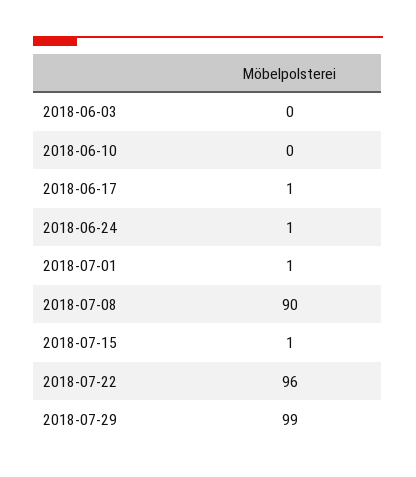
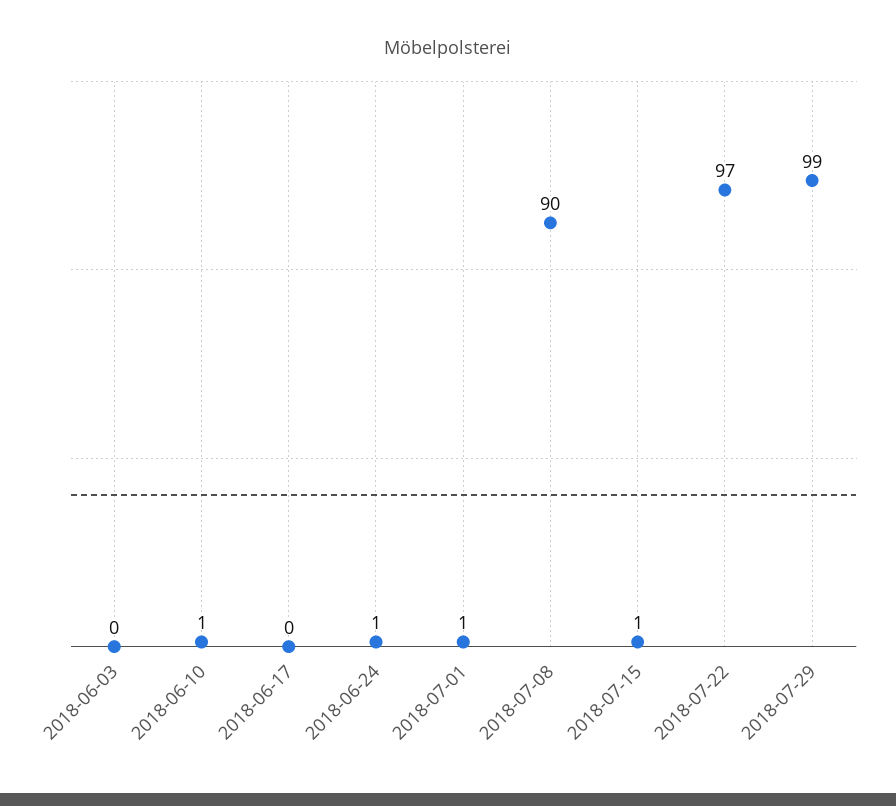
  {
    "2018-06-03": 0,
-   "2018-06-10": 0,
+   "2018-06-10": 1,
-   "2018-06-17": 1,
+   "2018-06-17": 0,
    "2018-06-24": 1,
    "2018-07-01": 1,
    "2018-07-08": 90,
    "2018-07-15": 1,
-   "2018-07-22": 96,
+   "2018-07-22": 97,
    "2018-07-29": 99
  }

